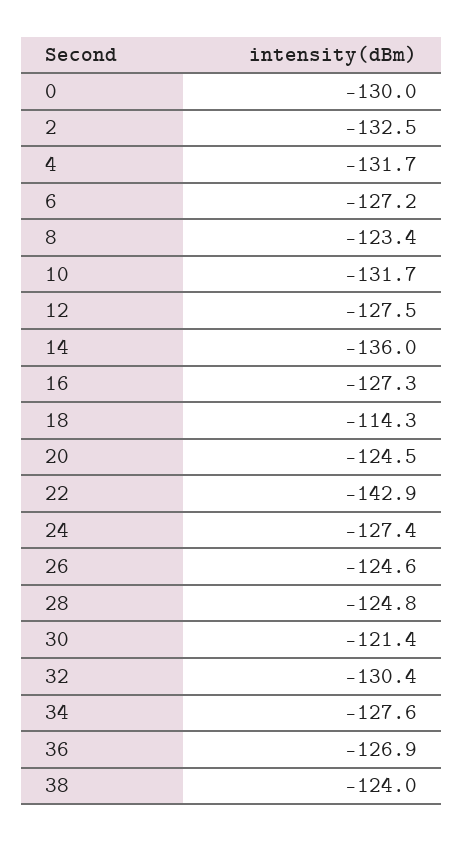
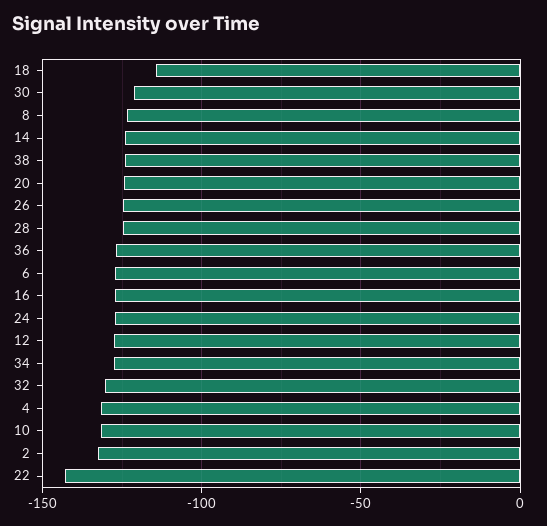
  {
-   "0": -130,
    "2": -132.5,
    "4": -131.7,
    "6": -127.2,
    "8": -123.4,
    "10": -131.7,
    "12": -127.5,
-   "14": -136,
+   "14": -125,
    "16": -127.3,
    "18": -114.3,
    "20": -124.5,
    "22": -142.9,
    "24": -127.4,
    "26": -124.6,
    "28": -124.8,
    "30": -121.4,
    "32": -130.4,
    "34": -127.6,
    "36": -126.9,
    "38": -124
  }

